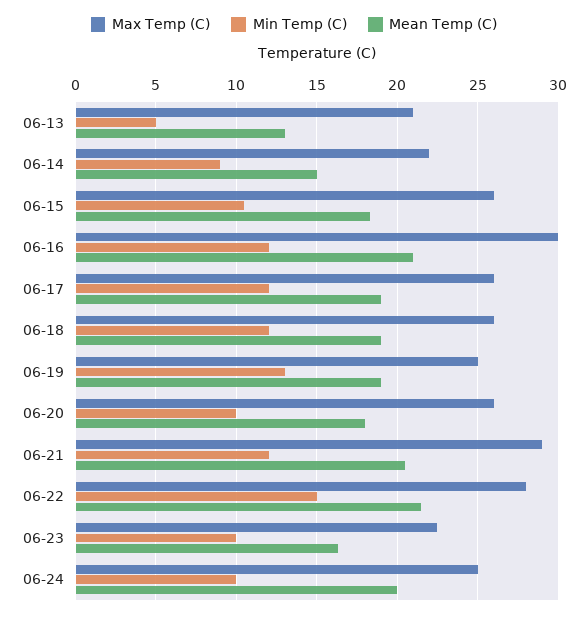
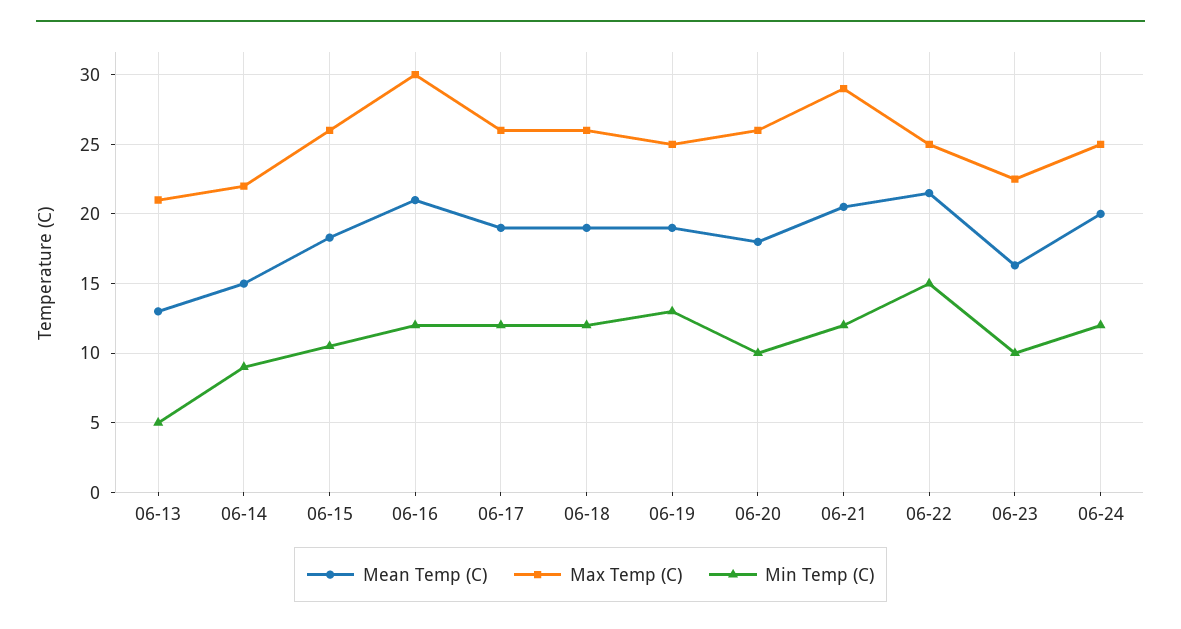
  {
    "Max Temp (C)": {
      "06-13": 21,
      "06-14": 22,
      "06-15": 26,
      "06-16": 30,
      "06-17": 26,
      "06-18": 26,
      "06-19": 25,
      "06-20": 26,
      "06-21": 29,
-     "06-22": 28,
+     "06-22": 25,
      "06-23": 22.5,
      "06-24": 25
    },
    "Min Temp (C)": {
      "06-13": 5,
      "06-14": 9,
      "06-15": 10.5,
      "06-16": 12,
      "06-17": 12,
      "06-18": 12,
      "06-19": 13,
      "06-20": 10,
      "06-21": 12,
      "06-22": 15,
      "06-23": 10,
-     "06-24": 10
+     "06-24": 12
    },
    "Mean Temp (C)": {
      "06-13": 13,
      "06-14": 15,
      "06-15": 18.5,
      "06-16": 21,
      "06-17": 19,
      "06-18": 19,
      "06-19": 19,
      "06-20": 18,
      "06-21": 20.5,
      "06-22": 21.5,
      "06-23": 16.5,
      "06-24": 20
    }
  }

